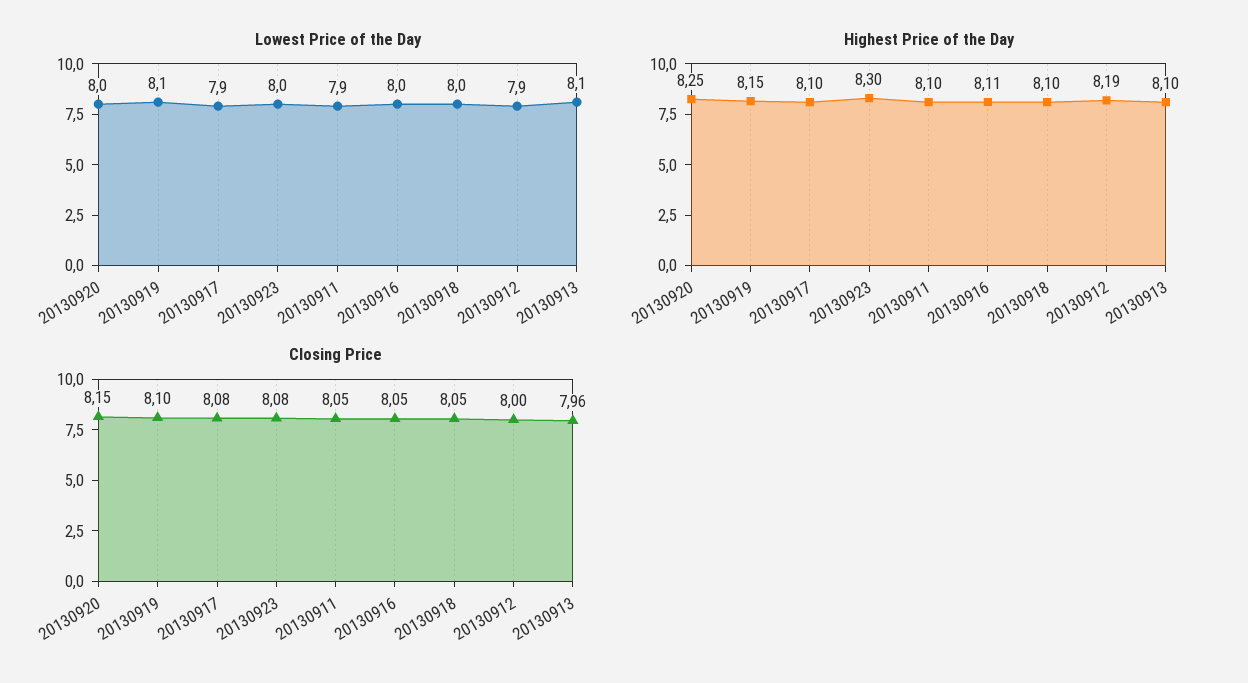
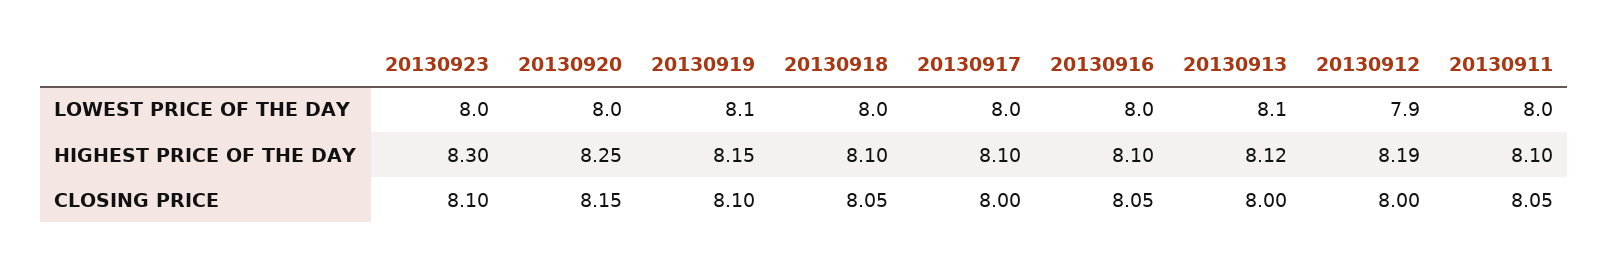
  {
    "Lowest Price of the Day": {
      "20130920": 8,
      "20130919": 8.1,
-     "20130917": 7.9,
+     "20130917": 8,
      "20130923": 8,
-     "20130911": 7.9,
+     "20130911": 8,
      "20130916": 8,
      "20130918": 8,
      "20130912": 7.9,
      "20130913": 8.1
    },
    "Highest Price of the Day": {
      "20130920": 8.25,
      "20130919": 8.15,
      "20130917": 8.1,
      "20130923": 8.3,
      "20130911": 8.1,
-     "20130916": 8.11,
+     "20130916": 8.1,
      "20130918": 8.1,
      "20130912": 8.19,
-     "20130913": 8.1
+     "20130913": 8.12
    },
    "Closing Price": {
      "20130920": 8.15,
      "20130919": 8.1,
-     "20130917": 8.08,
+     "20130917": 8,
-     "20130923": 8.08,
+     "20130923": 8.1,
      "20130911": 8.05,
      "20130916": 8.05,
      "20130918": 8.05,
      "20130912": 8,
-     "20130913": 7.96
+     "20130913": 8
    }
  }

